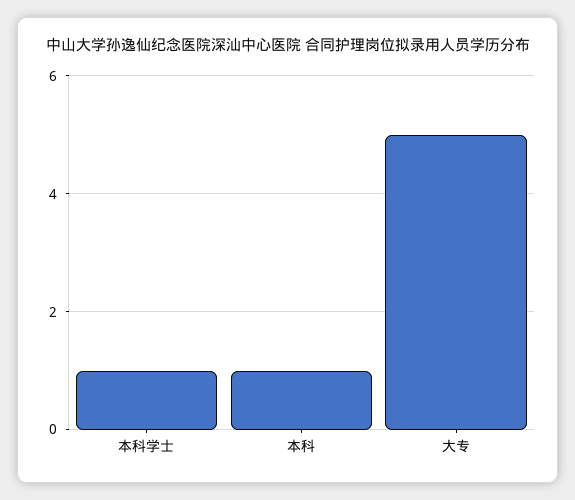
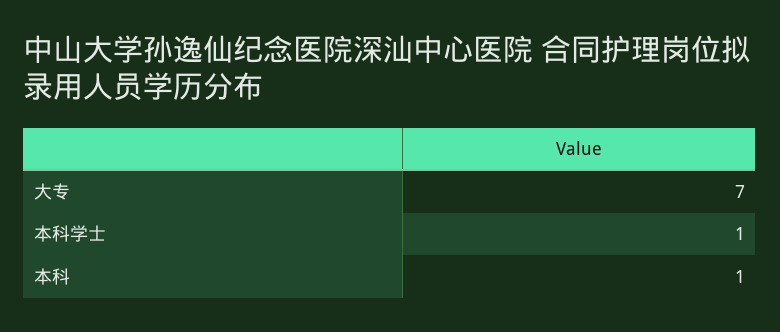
  {
    "本科学士": 1,
    "本科": 1,
-   "大专": 5
+   "大专": 7
  }

